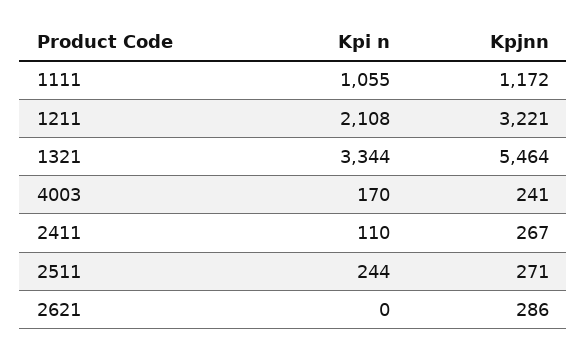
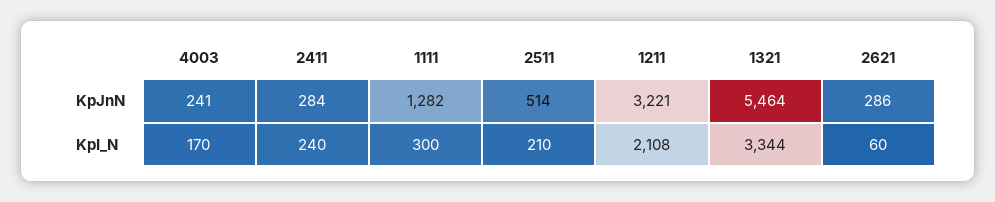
  {
    "Kpi n": {
-     "1111": 1055,
+     "1111": 300,
      "1211": 2108,
      "1321": 3344,
      "4003": 170,
-     "2411": 110,
+     "2411": 240,
-     "2511": 244,
+     "2511": 210,
-     "2621": 0
+     "2621": 60
    },
    "Kpjnn": {
-     "1111": 1172,
+     "1111": 1282,
      "1211": 3221,
      "1321": 5464,
      "4003": 241,
-     "2411": 267,
+     "2411": 284,
-     "2511": 271,
+     "2511": 514,
      "2621": 286
    }
  }

